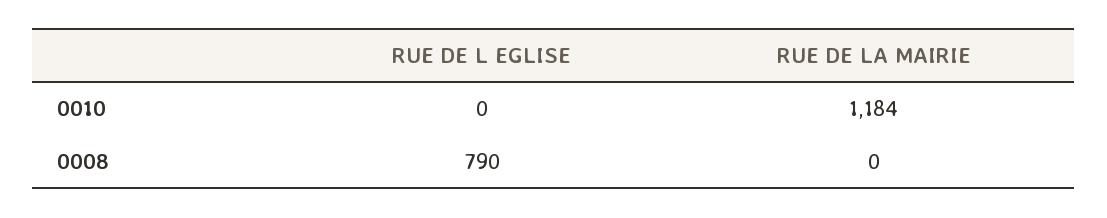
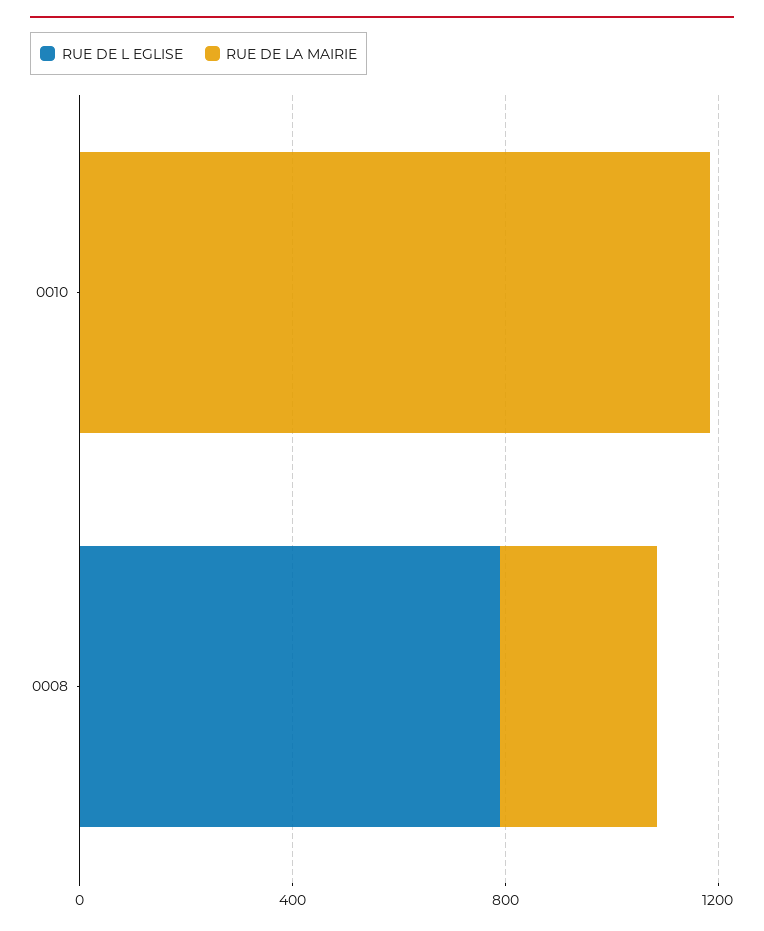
  {
    "RUE DE L EGLISE": {
      "0010": 0,
      "0008": 790
    },
    "RUE DE LA MAIRIE": {
      "0010": 1184,
-     "0008": 0
+     "0008": 300
    }
  }

